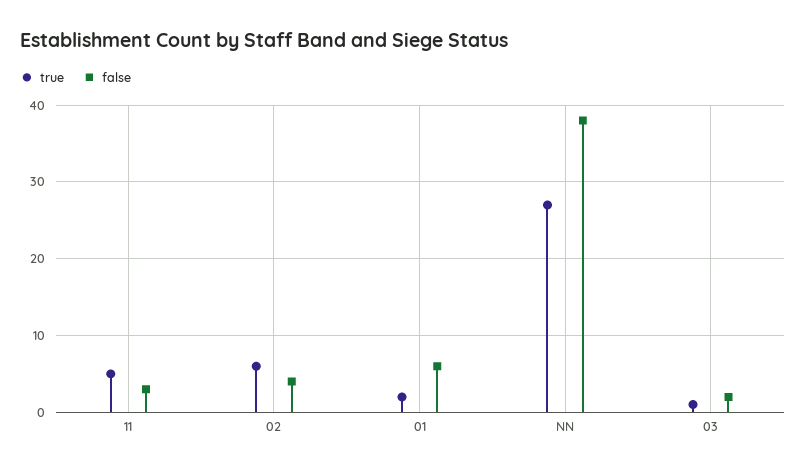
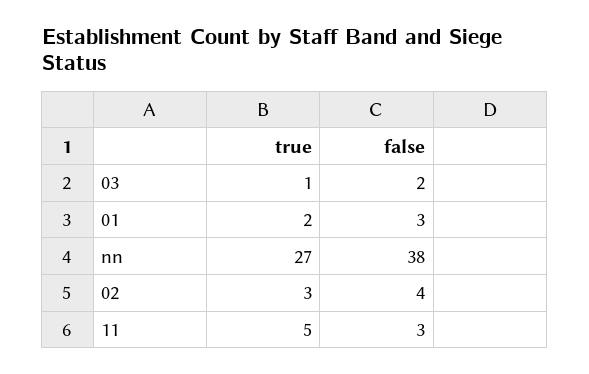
  {
    "true": {
      "11": 5,
-     "02": 6,
+     "02": 3,
      "01": 2,
      "NN": 27,
      "03": 1
    },
    "false": {
      "11": 3,
      "02": 4,
-     "01": 6,
+     "01": 3,
      "NN": 38,
      "03": 2
    }
  }

